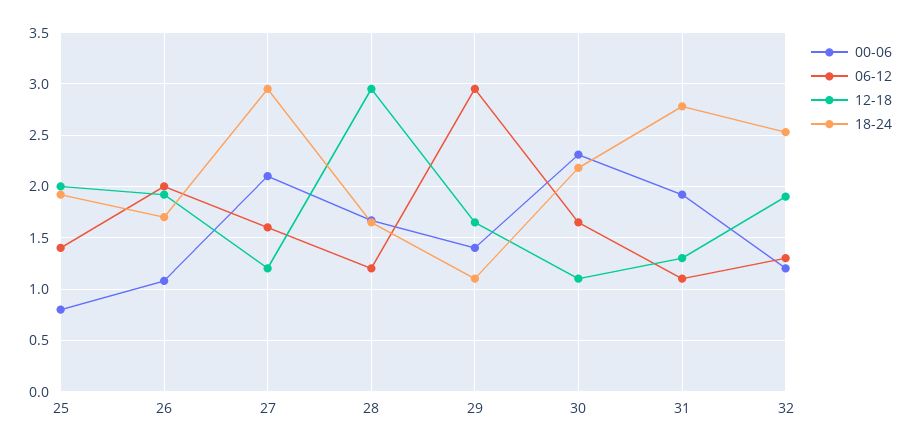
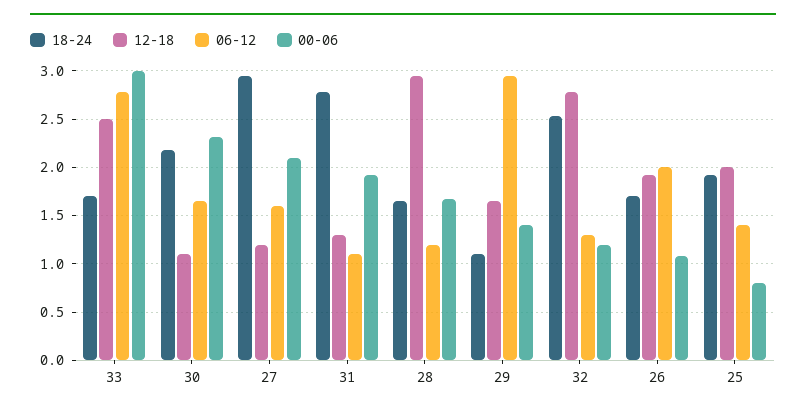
  {
    "00-06": {
      "25": 0.8,
      "26": 1.1,
      "27": 2.1,
      "28": 1.7,
      "29": 1.4,
      "30": 2.3,
      "31": 1.9,
-     "32": 1.2
+     "32": 1.2,
+     "33": 3
    },
    "06-12": {
      "25": 1.4,
      "26": 2,
      "27": 1.6,
      "28": 1.2,
      "29": 3,
      "30": 1.7,
      "31": 1.1,
-     "32": 1.3
+     "32": 1.3,
+     "33": 2.8
    },
    "12-18": {
      "25": 2,
      "26": 1.9,
      "27": 1.2,
      "28": 3,
      "29": 1.7,
      "30": 1.1,
      "31": 1.3,
-     "32": 1.9
+     "32": 2.8,
+     "33": 2.5
    },
    "18-24": {
      "25": 1.9,
      "26": 1.7,
      "27": 3,
      "28": 1.7,
      "29": 1.1,
      "30": 2.2,
      "31": 2.8,
-     "32": 2.5
+     "32": 2.5,
+     "33": 1.7
    }
  }

